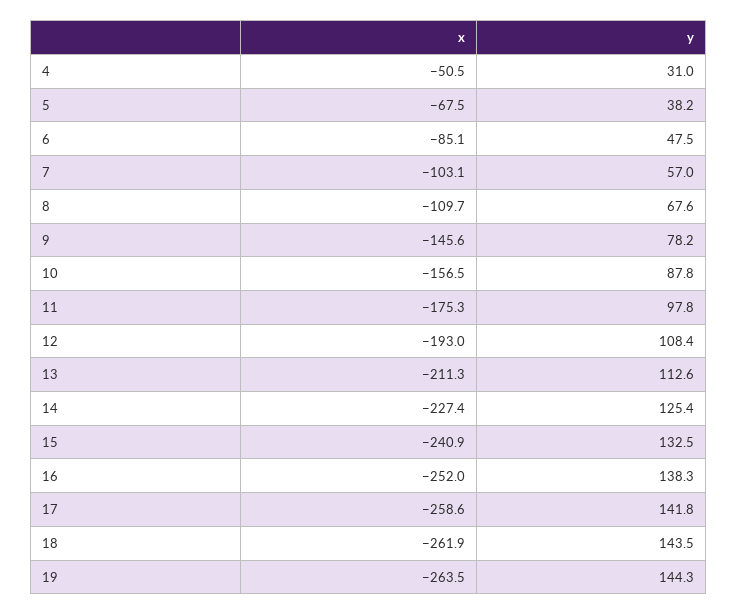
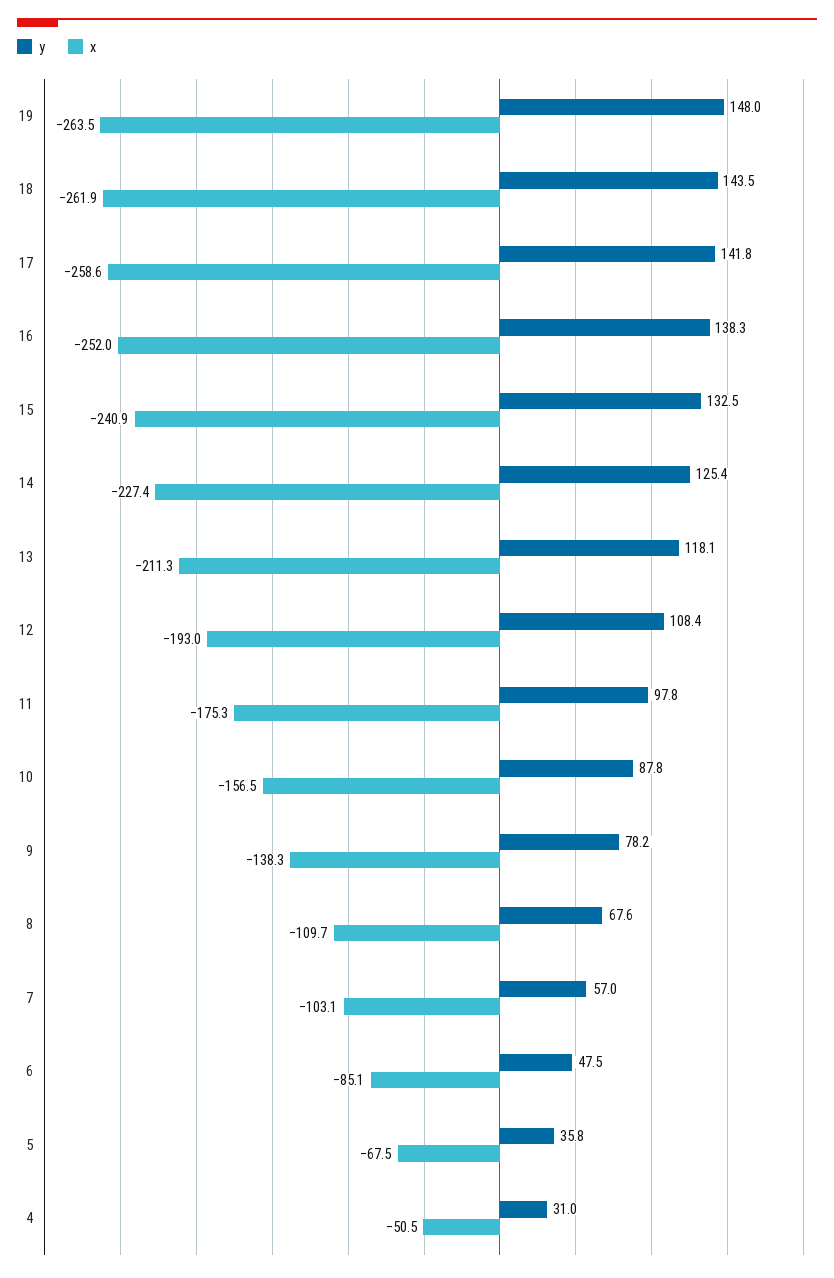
  {
    "x": {
      "4": -50.5,
      "5": -67.5,
      "6": -85.1,
      "7": -103.1,
      "8": -109.7,
-     "9": -145.6,
+     "9": -138.3,
      "10": -156.5,
      "11": -175.3,
      "12": -193,
      "13": -211.3,
      "14": -227.4,
      "15": -240.9,
      "16": -252,
      "17": -258.6,
      "18": -261.9,
      "19": -263.5
    },
    "y": {
      "4": 31,
-     "5": 38.2,
+     "5": 35.8,
      "6": 47.5,
      "7": 57,
      "8": 67.6,
      "9": 78.2,
      "10": 87.8,
      "11": 97.8,
      "12": 108.4,
-     "13": 112.6,
+     "13": 118.1,
      "14": 125.4,
      "15": 132.5,
      "16": 138.3,
      "17": 141.8,
      "18": 143.5,
-     "19": 144.3
+     "19": 148
    }
  }

